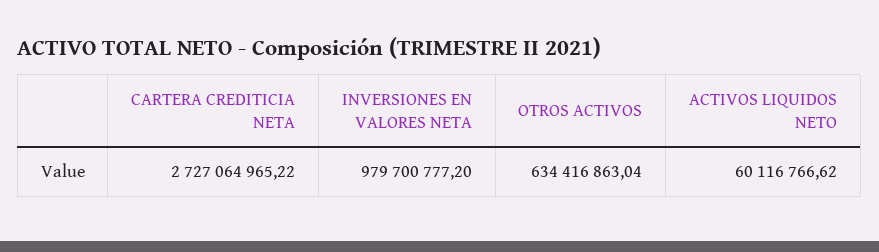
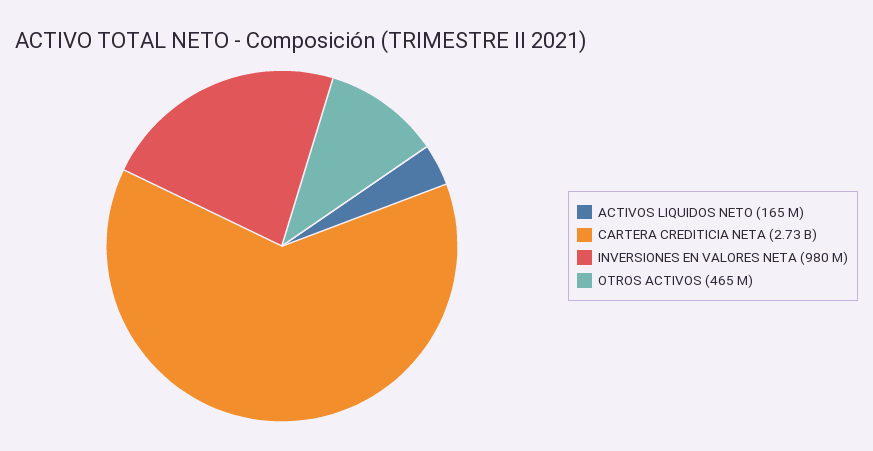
  {
    "CARTERA CREDITICIA NETA": 2727064965.22,
    "INVERSIONES EN VALORES NETA": 979700777.2,
-   "OTROS ACTIVOS": 634416863.04,
+   "OTROS ACTIVOS": 465000000,
-   "ACTIVOS LIQUIDOS NETO": 60116766.62
+   "ACTIVOS LIQUIDOS NETO": 165000000
  }

